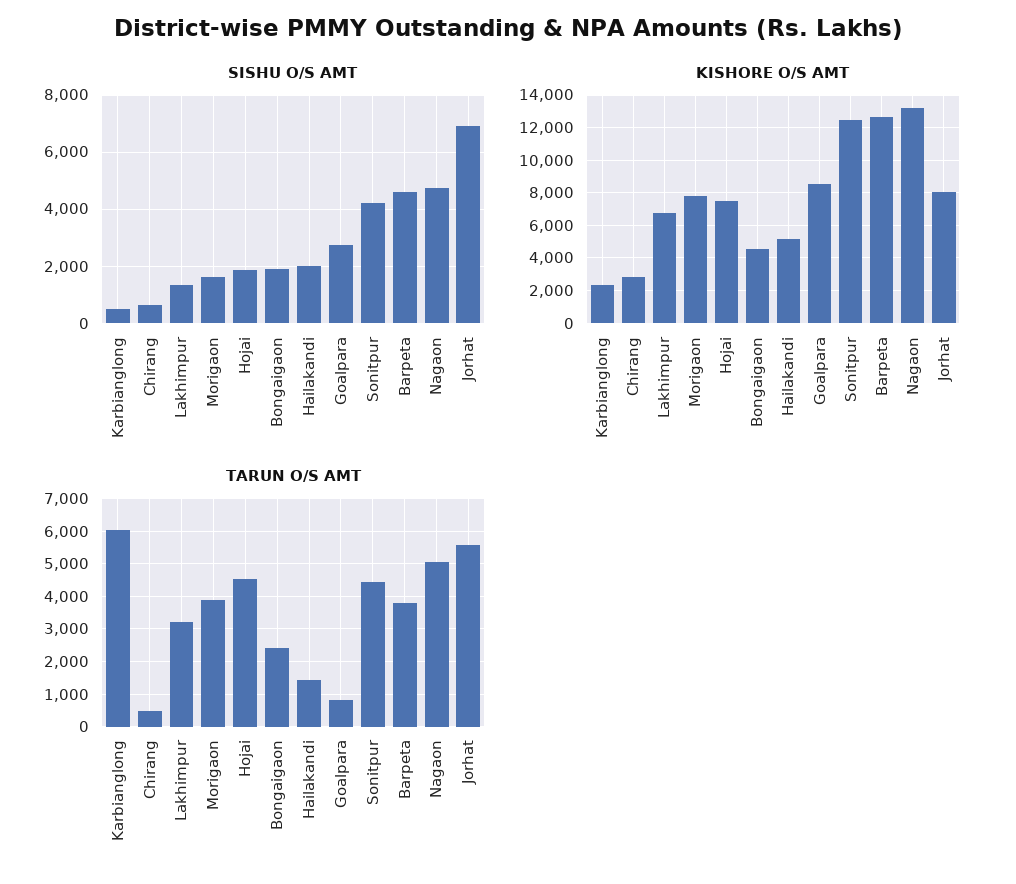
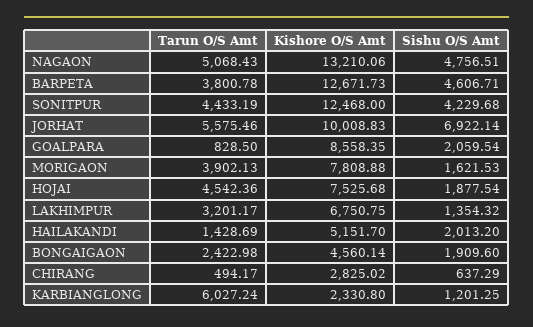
  {
    "SISHU O/S AMT": {
-     "Karbianglong": 500,
+     "Karbianglong": 1201.25,
      "Chirang": 637.29,
      "Lakhimpur": 1354.32,
      "Morigaon": 1621.53,
      "Hojai": 1877.54,
      "Bongaigaon": 1909.6,
      "Hailakandi": 2013.2,
-     "Goalpara": 2750,
+     "Goalpara": 2059.54,
      "Sonitpur": 4229.68,
      "Barpeta": 4606.71,
      "Nagaon": 4756.51,
      "Jorhat": 6922.14
    },
    "KISHORE O/S AMT": {
      "Karbianglong": 2330.8,
      "Chirang": 2825.02,
      "Lakhimpur": 6750.75,
      "Morigaon": 7808.88,
      "Hojai": 7525.68,
      "Bongaigaon": 4560.14,
      "Hailakandi": 5151.7,
      "Goalpara": 8558.35,
      "Sonitpur": 12468,
      "Barpeta": 12671.73,
      "Nagaon": 13210.06,
-     "Jorhat": 8000
+     "Jorhat": 10008.83
    },
    "TARUN O/S AMT": {
      "Karbianglong": 6027.24,
      "Chirang": 494.17,
      "Lakhimpur": 3201.17,
      "Morigaon": 3902.13,
      "Hojai": 4542.36,
      "Bongaigaon": 2422.98,
      "Hailakandi": 1428.69,
      "Goalpara": 828.5,
      "Sonitpur": 4433.19,
      "Barpeta": 3800.78,
      "Nagaon": 5068.43,
      "Jorhat": 5575.46
    }
  }

